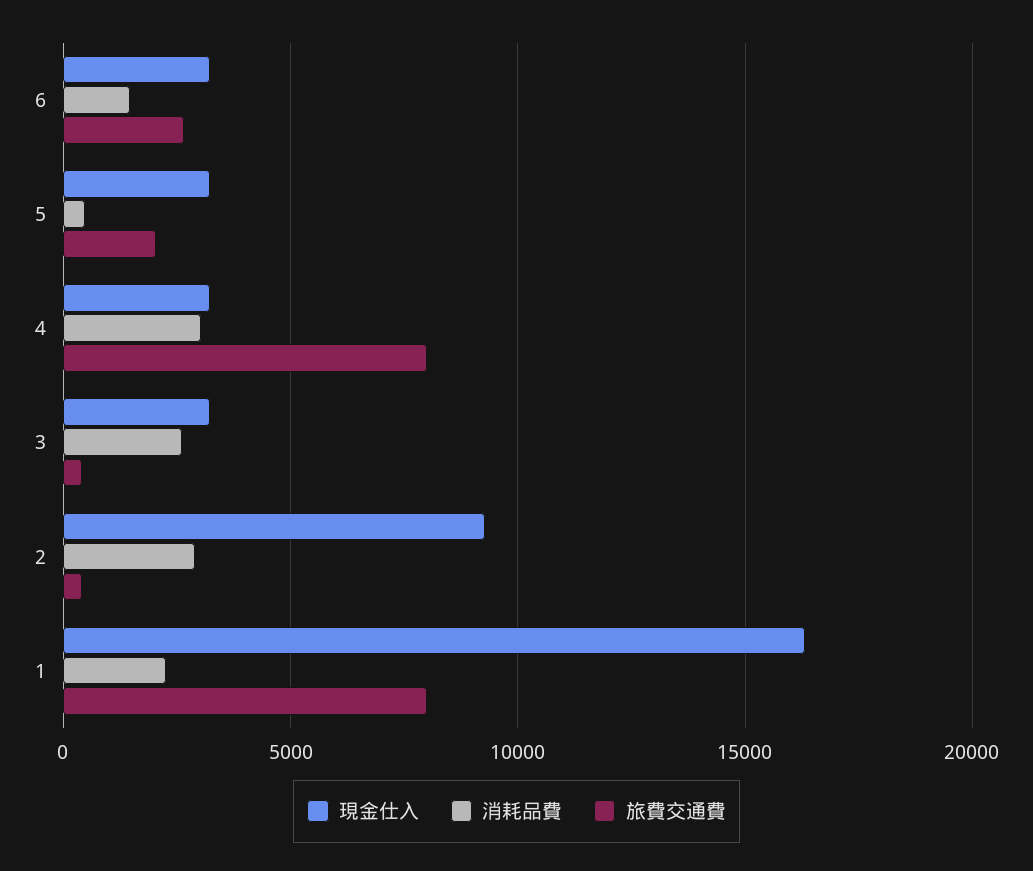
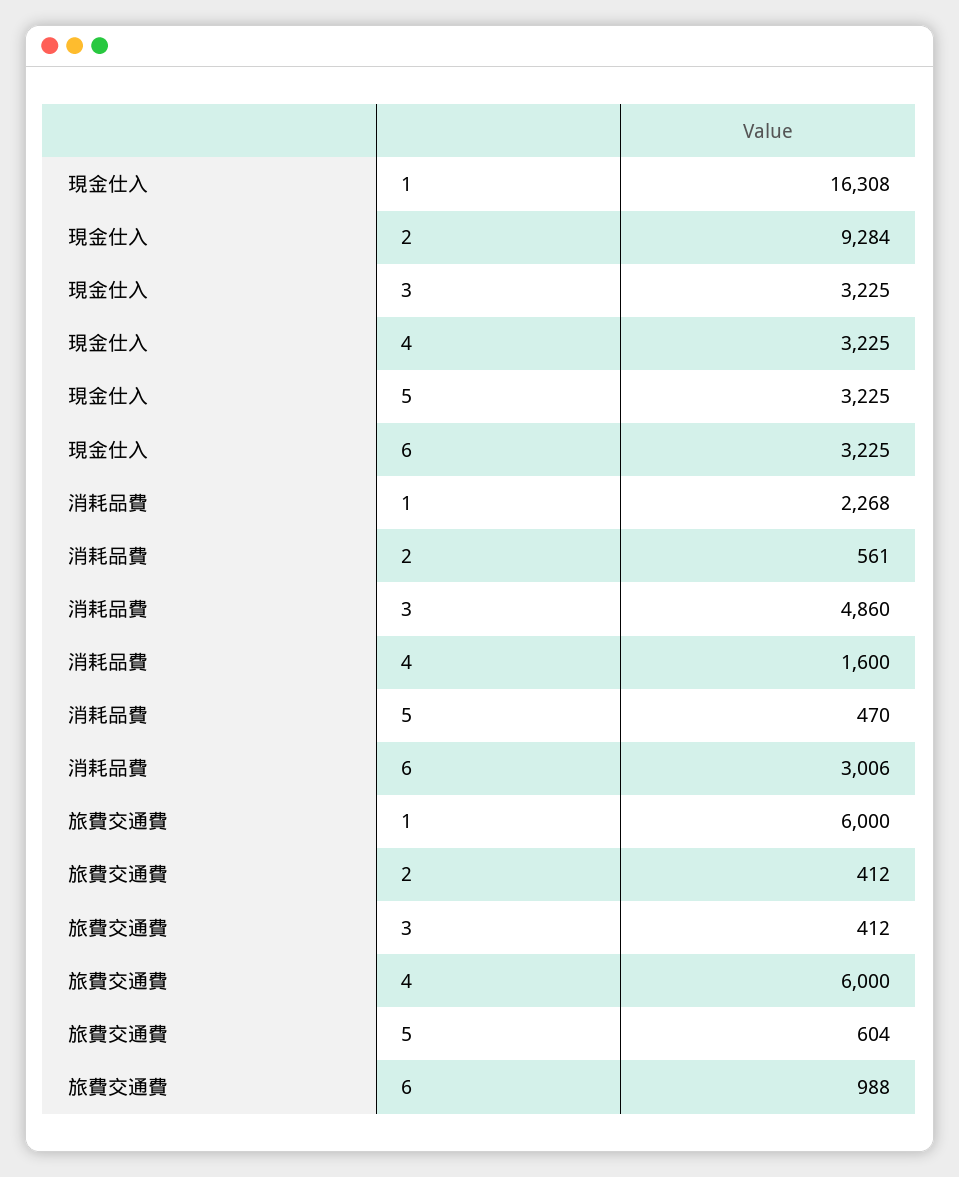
  {
    "現金仕入": {
      "6": 3225,
      "5": 3225,
      "4": 3225,
      "3": 3225,
      "2": 9284,
      "1": 16308
    },
    "消耗品費": {
-     "6": 1500,
+     "6": 3006,
      "5": 470,
-     "4": 3000,
+     "4": 1600,
-     "3": 2500,
+     "3": 4860,
-     "2": 3000,
+     "2": 561,
      "1": 2268
    },
    "旅費交通費": {
-     "6": 2500,
+     "6": 988,
-     "5": 2000,
+     "5": 604,
-     "4": 8000,
+     "4": 6000,
      "3": 412,
      "2": 412,
-     "1": 8000
+     "1": 6000
    }
  }

